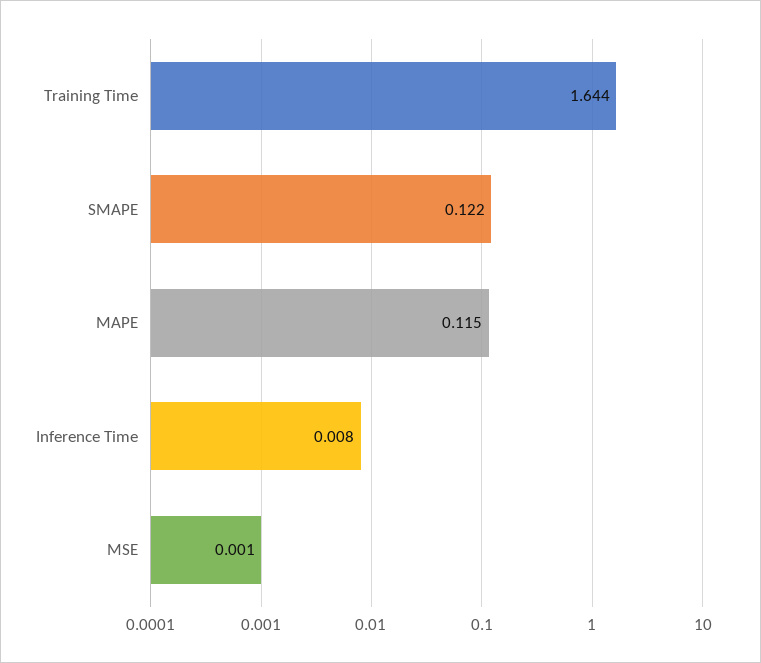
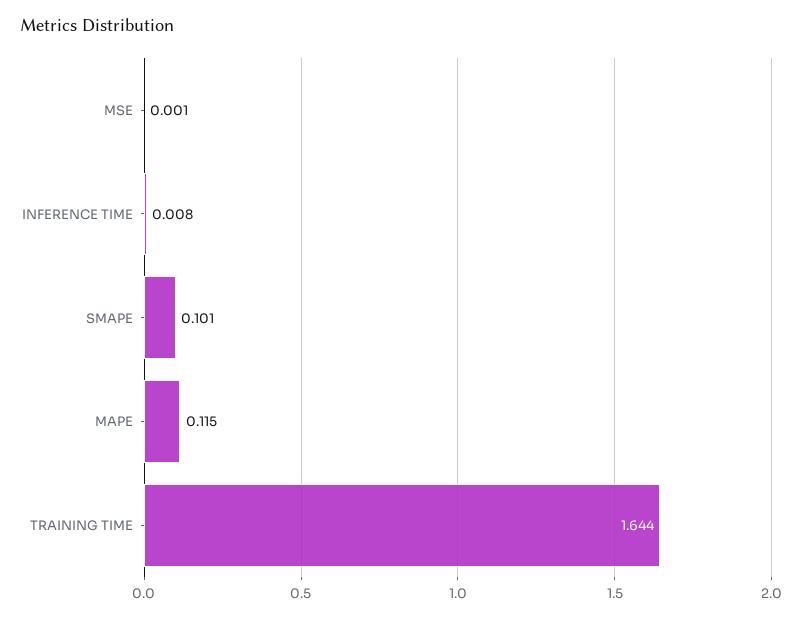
  {
    "Training Time": 1.644,
-   "SMAPE": 0.122,
+   "SMAPE": 0.101,
    "MAPE": 0.115,
    "Inference Time": 0.008,
    "MSE": 0.001
  }

